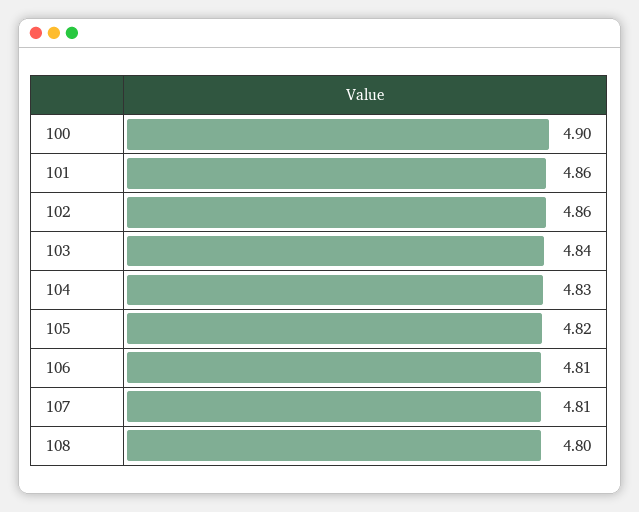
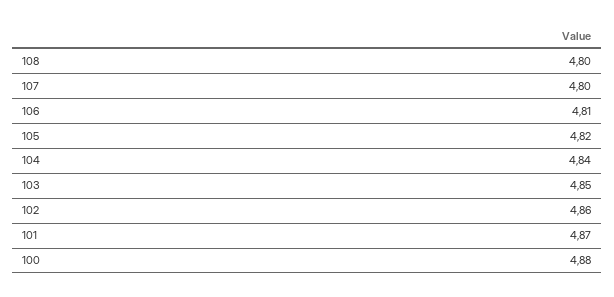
  {
-   "100": 4.9,
+   "100": 4.88,
-   "101": 4.86,
+   "101": 4.87,
    "102": 4.86,
-   "103": 4.84,
+   "103": 4.85,
-   "104": 4.83,
+   "104": 4.84,
    "105": 4.82,
    "106": 4.81,
-   "107": 4.81,
+   "107": 4.8,
    "108": 4.8
  }

